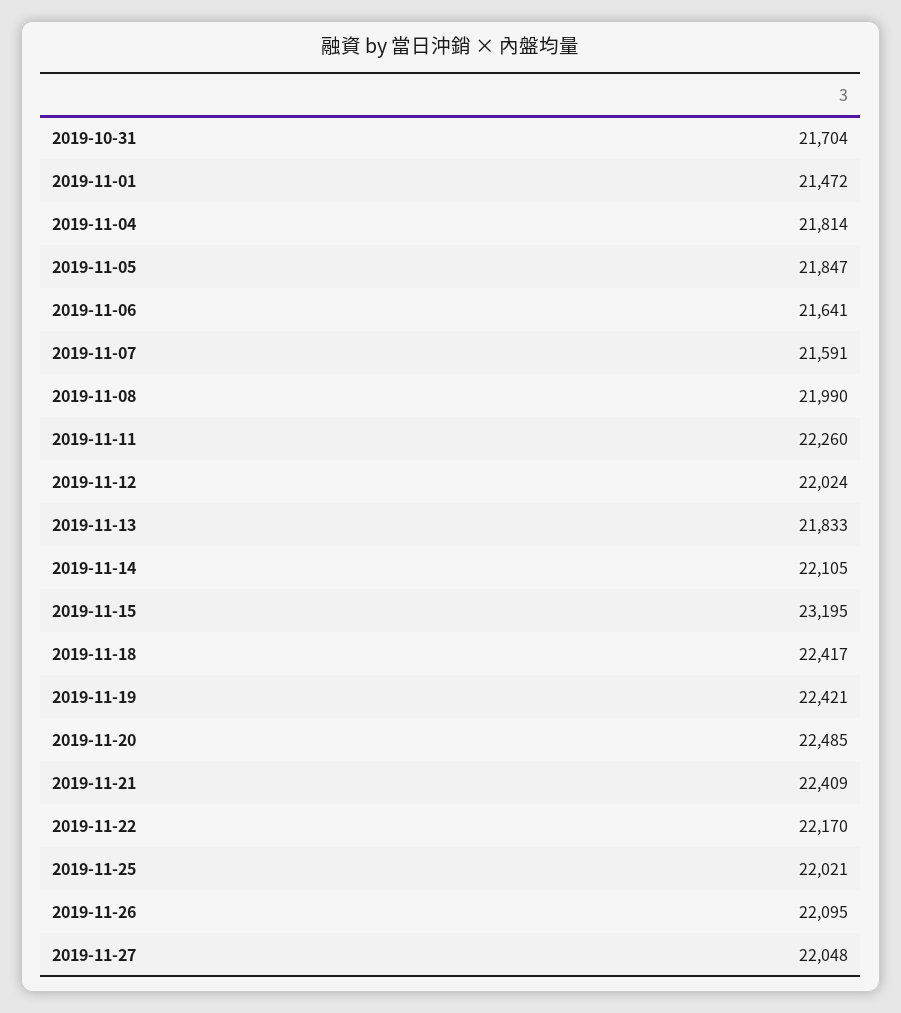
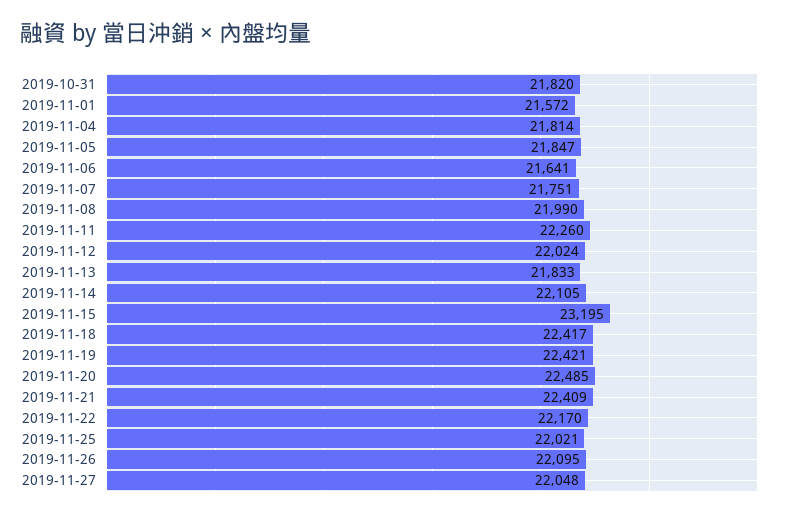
  {
-   "2019-10-31": 21704,
+   "2019-10-31": 21820,
-   "2019-11-01": 21472,
+   "2019-11-01": 21572,
    "2019-11-04": 21814,
    "2019-11-05": 21847,
    "2019-11-06": 21641,
-   "2019-11-07": 21591,
+   "2019-11-07": 21751,
    "2019-11-08": 21990,
    "2019-11-11": 22260,
    "2019-11-12": 22024,
    "2019-11-13": 21833,
    "2019-11-14": 22105,
    "2019-11-15": 23195,
    "2019-11-18": 22417,
    "2019-11-19": 22421,
    "2019-11-20": 22485,
    "2019-11-21": 22409,
    "2019-11-22": 22170,
    "2019-11-25": 22021,
    "2019-11-26": 22095,
    "2019-11-27": 22048
  }

